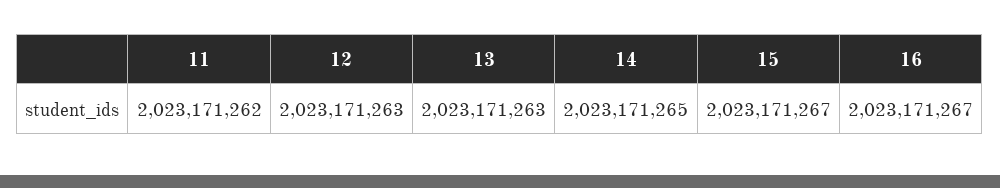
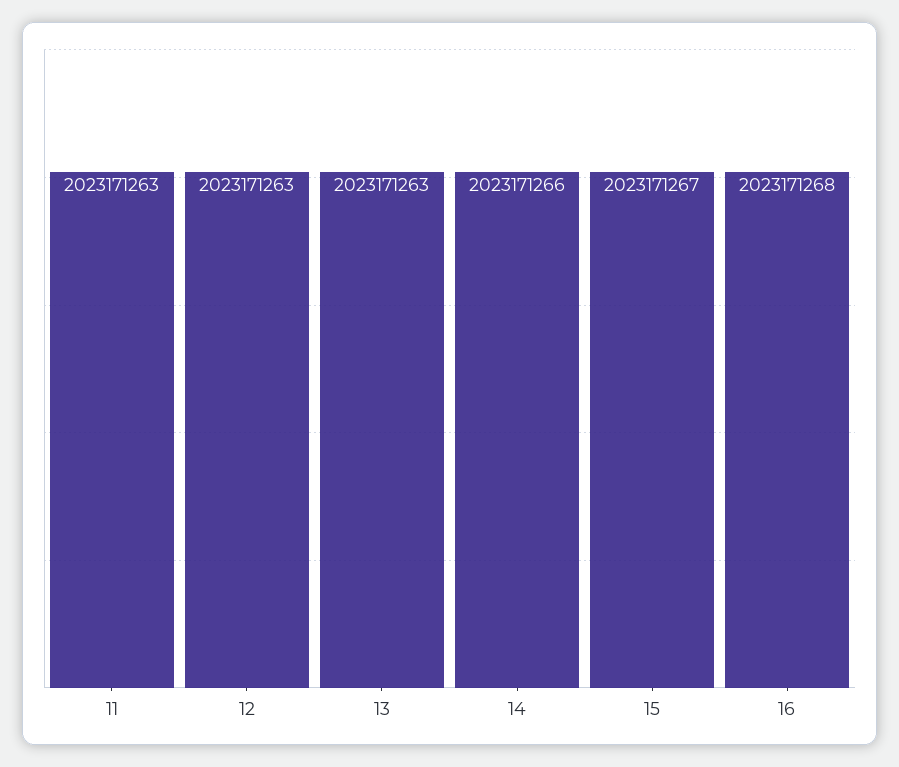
  {
-   "11": 2023171262,
+   "11": 2023171263,
    "12": 2023171263,
    "13": 2023171263,
-   "14": 2023171265,
+   "14": 2023171266,
    "15": 2023171267,
-   "16": 2023171267
+   "16": 2023171268
  }

